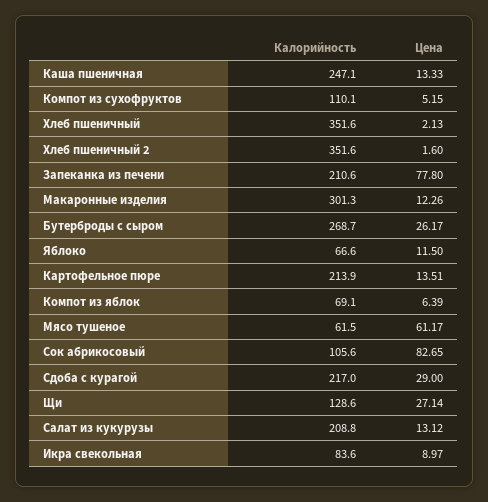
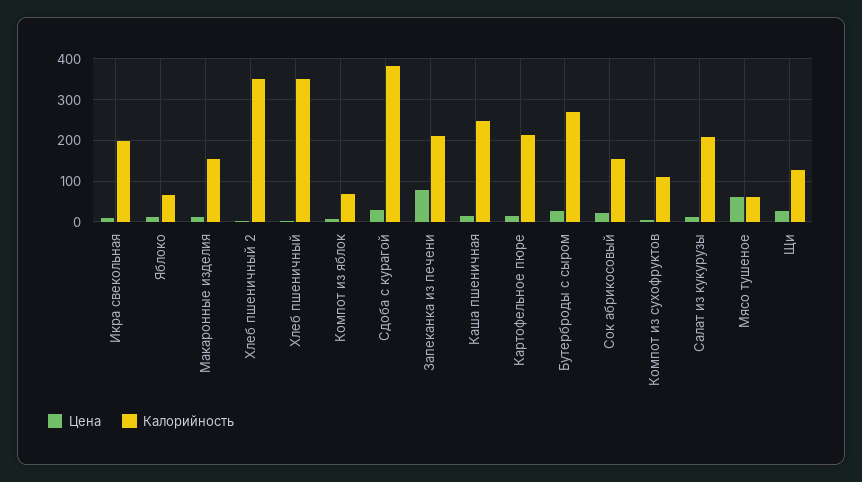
  {
    "Калорийность": {
      "Каша пшеничная": 247.1,
      "Компот из сухофруктов": 110.1,
      "Хлеб пшеничный": 351.6,
      "Хлеб пшеничный 2": 351.6,
      "Запеканка из печени": 210.6,
-     "Макаронные изделия": 301.3,
+     "Макаронные изделия": 160,
      "Бутерброды с сыром": 268.7,
      "Яблоко": 66.6,
      "Картофельное пюре": 213.9,
      "Компот из яблок": 69.1,
      "Мясо тушеное": 61.5,
-     "Сок абрикосовый": 105.6,
+     "Сок абрикосовый": 160,
-     "Сдоба с курагой": 217,
+     "Сдоба с курагой": 380,
      "Щи": 128.6,
      "Салат из кукурузы": 208.8,
-     "Икра свекольная": 83.6
+     "Икра свекольная": 200
    },
    "Цена": {
      "Каша пшеничная": 13.33,
      "Компот из сухофруктов": 5.15,
      "Хлеб пшеничный": 2.13,
      "Хлеб пшеничный 2": 1.6,
      "Запеканка из печени": 77.8,
      "Макаронные изделия": 12.26,
      "Бутерброды с сыром": 26.17,
      "Яблоко": 11.5,
      "Картофельное пюре": 13.51,
      "Компот из яблок": 6.39,
      "Мясо тушеное": 61.17,
-     "Сок абрикосовый": 82.65,
+     "Сок абрикосовый": 20,
      "Сдоба с курагой": 29,
      "Щи": 27.14,
      "Салат из кукурузы": 13.12,
      "Икра свекольная": 8.97
    }
  }

